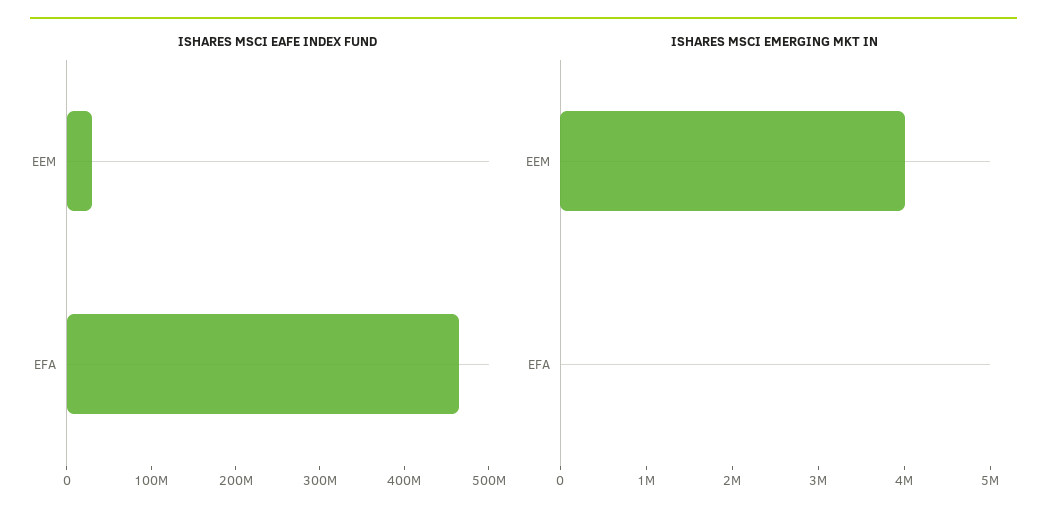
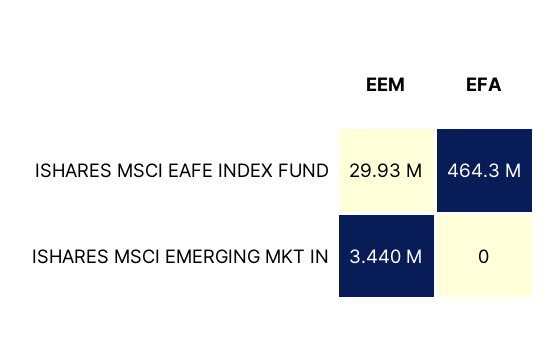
  {
    "ISHARES MSCI EAFE INDEX FUND": {
      "EEM": 29930000,
      "EFA": 464300000
    },
    "ISHARES MSCI EMERGING MKT IN": {
-     "EEM": 4000000,
+     "EEM": 3440000,
      "EFA": 0
    }
  }

